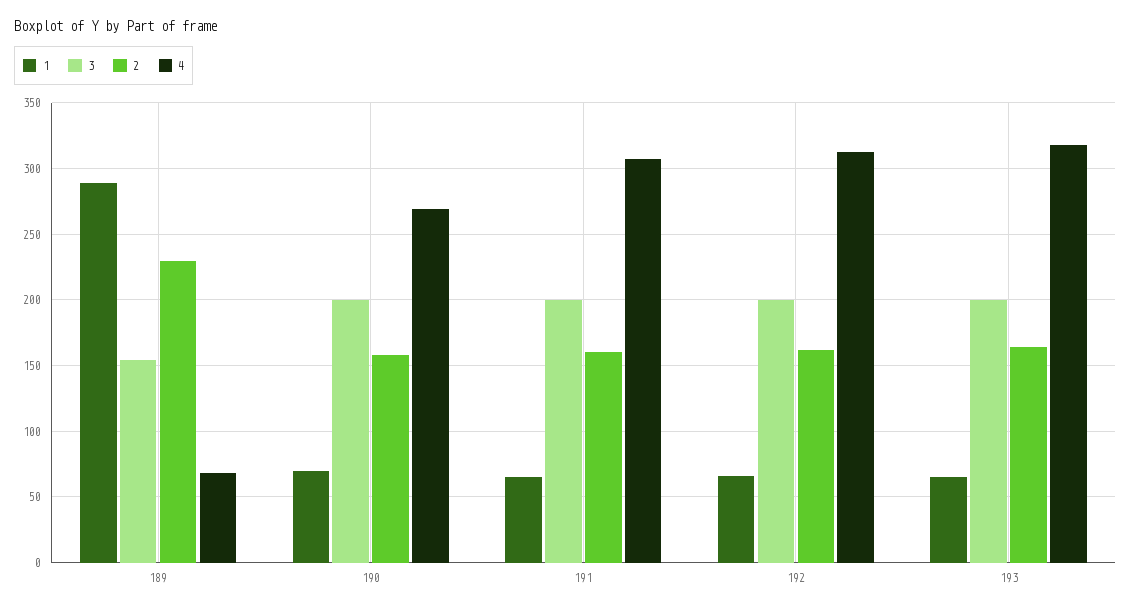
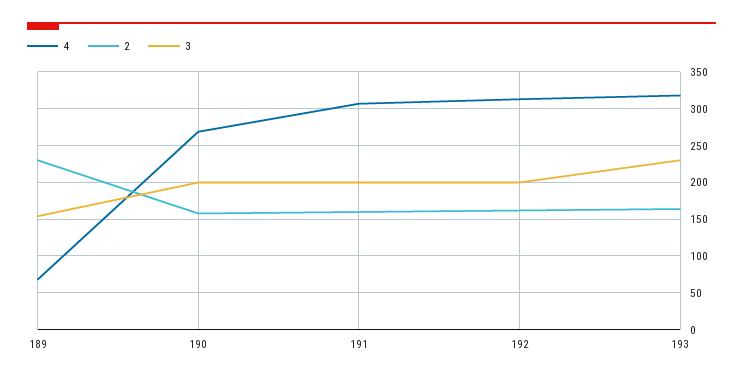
  {
-   "1": {
-     "189": 290,
-     "190": 70,
-     "191": 65,
-     "192": 65,
-     "193": 65
-   },
    "3": {
      "189": 155,
      "190": 200,
      "191": 200,
      "192": 200,
-     "193": 200
+     "193": 230
    },
    "2": {
      "189": 230,
      "190": 160,
      "191": 160,
      "192": 160,
      "193": 165
    },
    "4": {
      "189": 70,
      "190": 270,
      "191": 305,
      "192": 315,
      "193": 320
    }
  }

